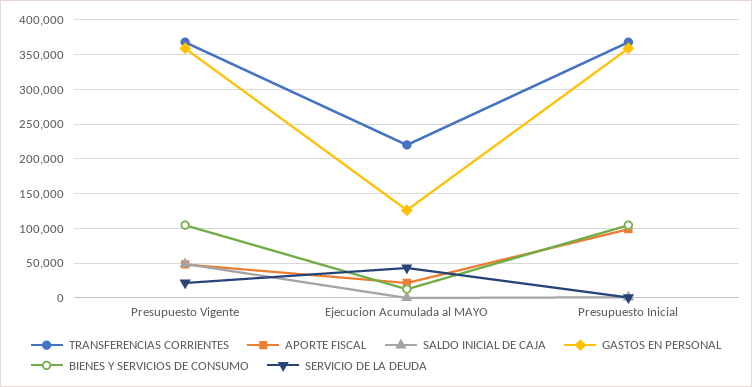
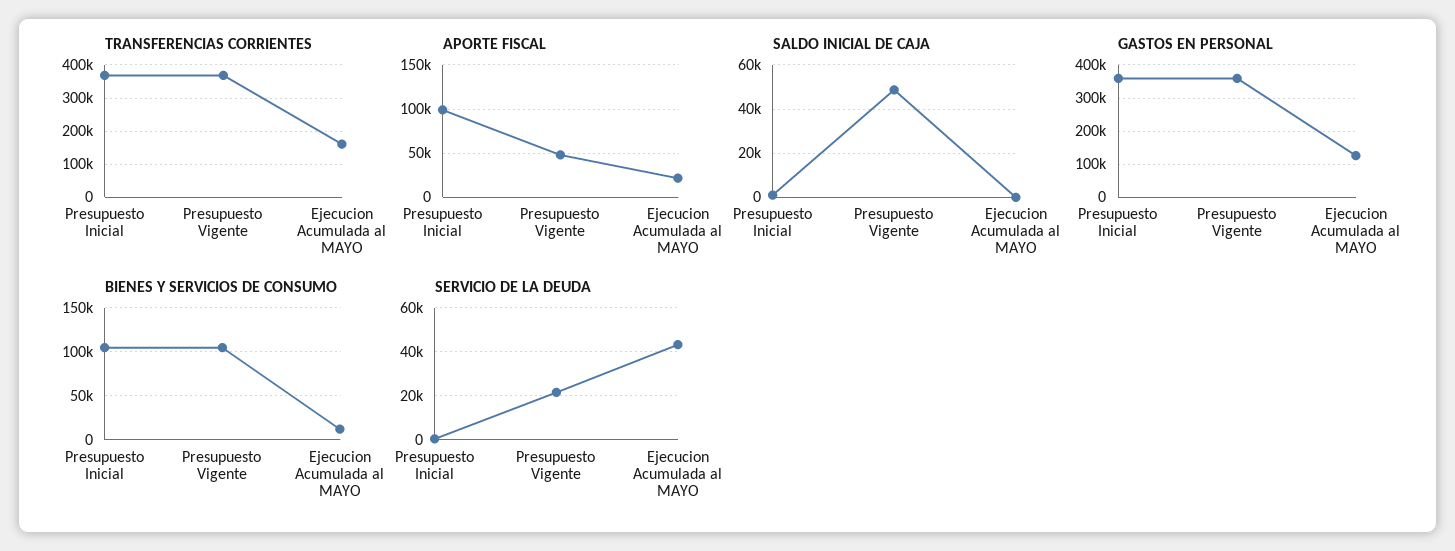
  {
    "TRANSFERENCIAS CORRIENTES": {
      "Presupuesto Vigente": 370000,
-     "Ejecucion Acumulada al MAYO": 220000,
+     "Ejecucion Acumulada al MAYO": 160000,
      "Presupuesto Inicial": 370000
    },
    "APORTE FISCAL": {
      "Presupuesto Vigente": 50000,
      "Ejecucion Acumulada al MAYO": 20000,
      "Presupuesto Inicial": 100000
    },
    "SALDO INICIAL DE CAJA": {
      "Presupuesto Vigente": 50000,
      "Ejecucion Acumulada al MAYO": 0,
      "Presupuesto Inicial": 0
    },
    "GASTOS EN PERSONAL": {
      "Presupuesto Vigente": 360000,
      "Ejecucion Acumulada al MAYO": 130000,
      "Presupuesto Inicial": 360000
    },
    "BIENES Y SERVICIOS DE CONSUMO": {
      "Presupuesto Vigente": 100000,
      "Ejecucion Acumulada al MAYO": 10000,
      "Presupuesto Inicial": 100000
    },
    "SERVICIO DE LA DEUDA": {
      "Presupuesto Vigente": 20000,
      "Ejecucion Acumulada al MAYO": 45000,
      "Presupuesto Inicial": 0
    }
  }

